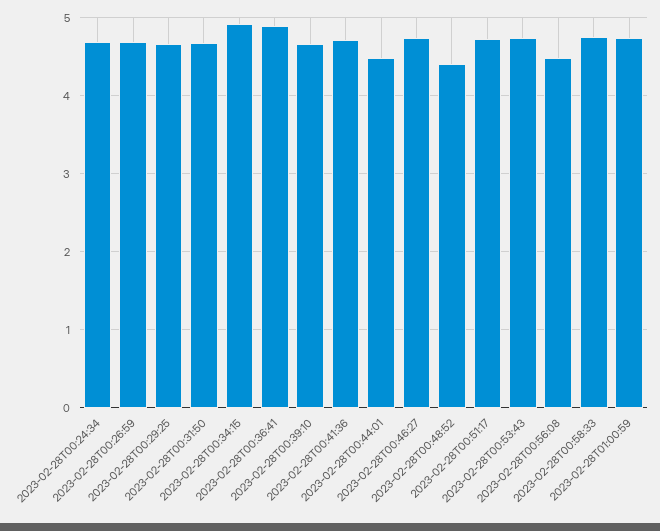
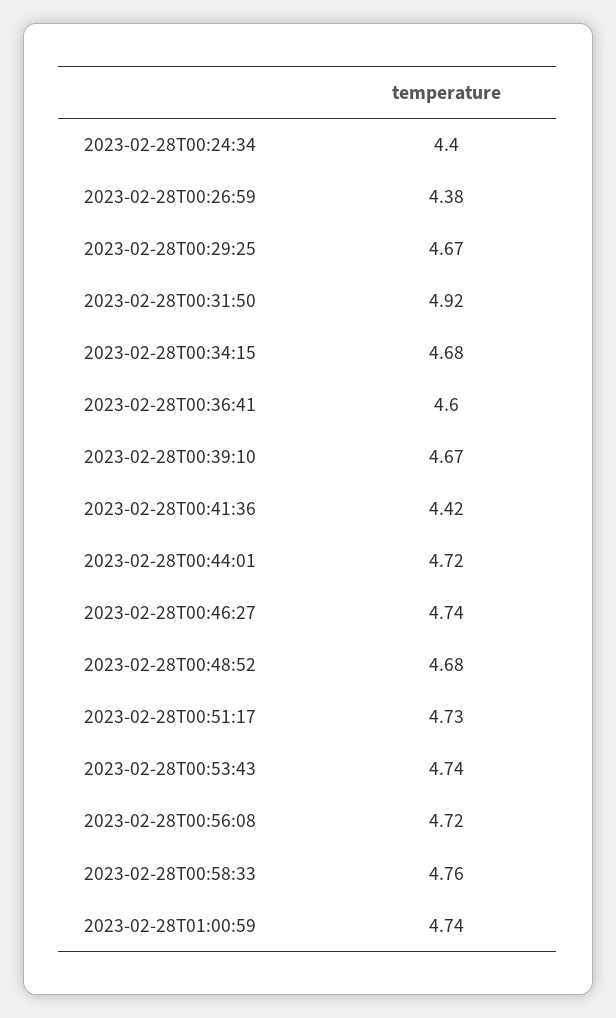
  {
-   "2023-02-28T00:24:34": 4.7,
+   "2023-02-28T00:24:34": 4.4,
-   "2023-02-28T00:26:59": 4.7,
+   "2023-02-28T00:26:59": 4.38,
    "2023-02-28T00:29:25": 4.67,
-   "2023-02-28T00:31:50": 4.7,
+   "2023-02-28T00:31:50": 4.92,
-   "2023-02-28T00:34:15": 4.9,
+   "2023-02-28T00:34:15": 4.68,
-   "2023-02-28T00:36:41": 4.9,
+   "2023-02-28T00:36:41": 4.6,
    "2023-02-28T00:39:10": 4.67,
-   "2023-02-28T00:41:36": 4.7,
+   "2023-02-28T00:41:36": 4.42,
-   "2023-02-28T00:44:01": 4.5,
+   "2023-02-28T00:44:01": 4.72,
    "2023-02-28T00:46:27": 4.74,
-   "2023-02-28T00:48:52": 4.4,
+   "2023-02-28T00:48:52": 4.68,
    "2023-02-28T00:51:17": 4.73,
    "2023-02-28T00:53:43": 4.74,
-   "2023-02-28T00:56:08": 4.5,
+   "2023-02-28T00:56:08": 4.72,
    "2023-02-28T00:58:33": 4.76,
    "2023-02-28T01:00:59": 4.74
  }

